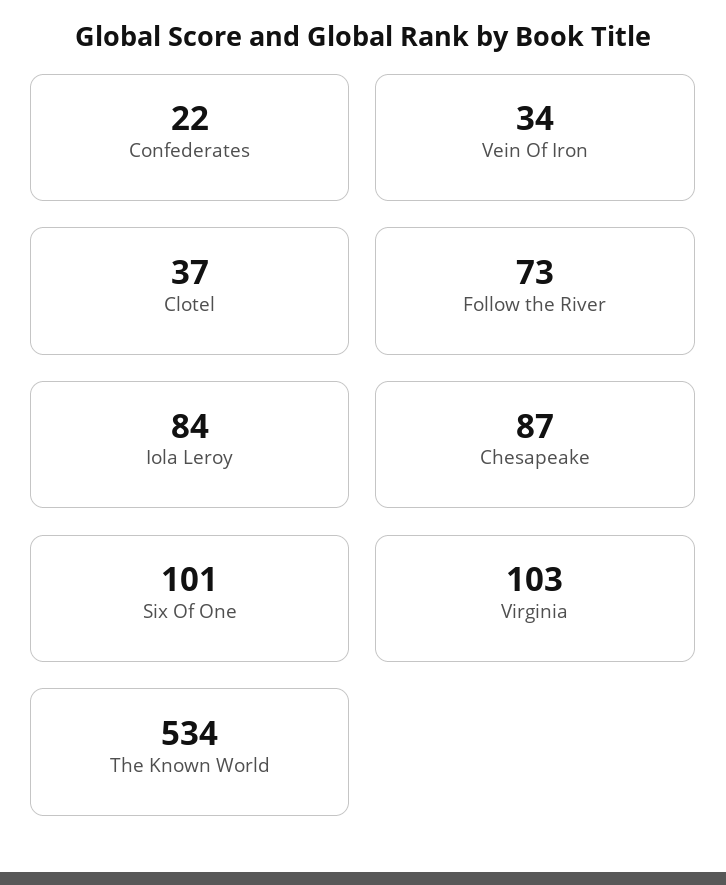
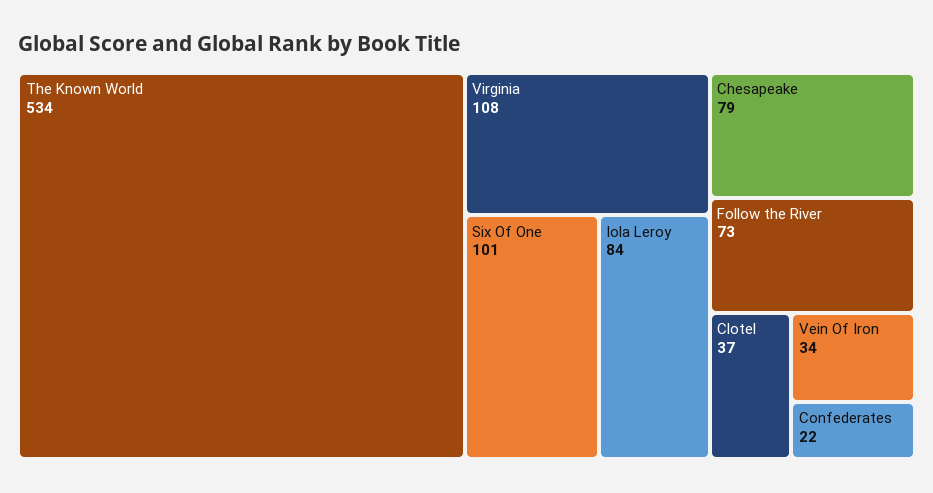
  {
    "Confederates": 22,
    "Vein Of Iron": 34,
    "Clotel": 37,
    "Follow the River": 73,
    "Iola Leroy": 84,
-   "Chesapeake": 87,
+   "Chesapeake": 79,
    "Six Of One": 101,
-   "Virginia": 103,
+   "Virginia": 108,
    "The Known World": 534
  }

